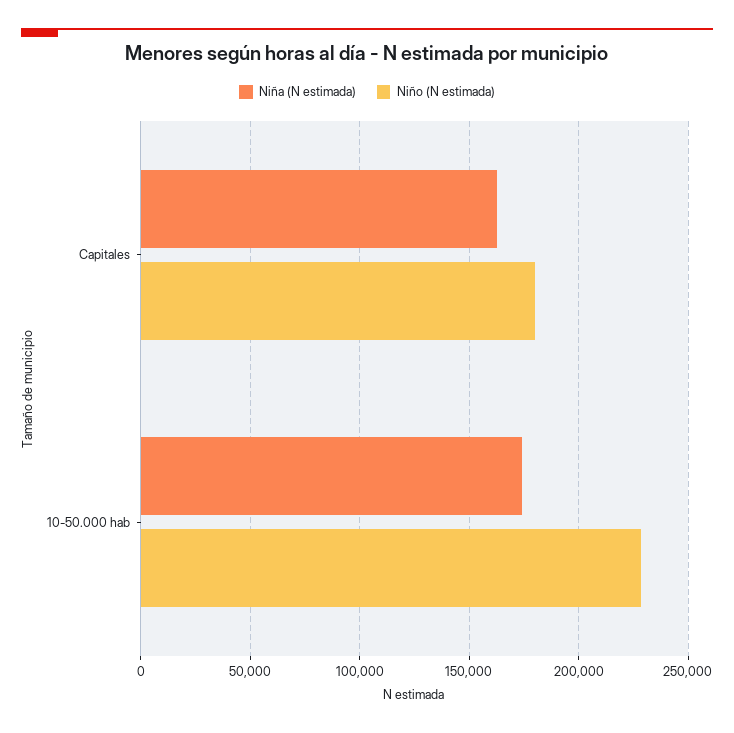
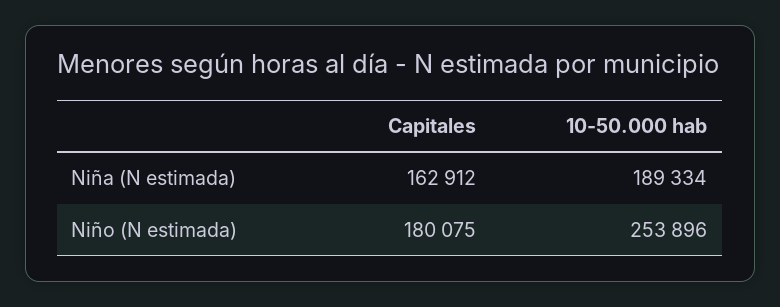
  {
    "Niña (N estimada)": {
      "Capitales": 162912,
-     "10-50.000 hab": 175000
+     "10-50.000 hab": 189334
    },
    "Niño (N estimada)": {
      "Capitales": 180075,
-     "10-50.000 hab": 230000
+     "10-50.000 hab": 253896
    }
  }

